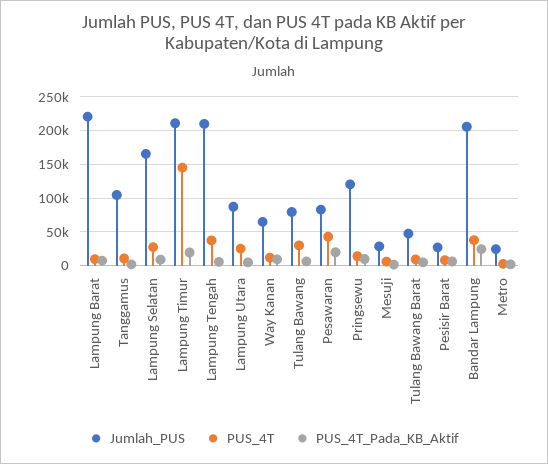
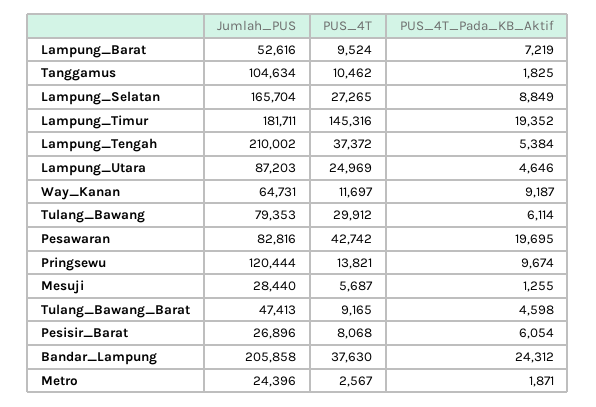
  {
    "Jumlah_PUS": {
-     "Lampung Barat": 220000,
+     "Lampung Barat": 52616,
      "Tanggamus": 104634,
      "Lampung Selatan": 165704,
-     "Lampung Timur": 210000,
+     "Lampung Timur": 181711,
      "Lampung Tengah": 210002,
      "Lampung Utara": 87203,
      "Way Kanan": 64731,
      "Tulang Bawang": 79353,
      "Pesawaran": 82816,
      "Pringsewu": 120444,
      "Mesuji": 28440,
      "Tulang Bawang Barat": 47413,
      "Pesisir Barat": 26896,
      "Bandar Lampung": 205858,
      "Metro": 24396
    },
    "PUS_4T": {
      "Lampung Barat": 9524,
      "Tanggamus": 10462,
      "Lampung Selatan": 27265,
      "Lampung Timur": 145316,
      "Lampung Tengah": 37372,
      "Lampung Utara": 24969,
      "Way Kanan": 11697,
      "Tulang Bawang": 29912,
      "Pesawaran": 42742,
      "Pringsewu": 13821,
      "Mesuji": 5687,
      "Tulang Bawang Barat": 9165,
      "Pesisir Barat": 8068,
      "Bandar Lampung": 37630,
      "Metro": 2567
    },
    "PUS_4T_Pada_KB_Aktif": {
      "Lampung Barat": 7219,
      "Tanggamus": 1825,
      "Lampung Selatan": 8849,
      "Lampung Timur": 19352,
      "Lampung Tengah": 5384,
      "Lampung Utara": 4646,
      "Way Kanan": 9187,
      "Tulang Bawang": 6114,
      "Pesawaran": 19695,
      "Pringsewu": 9674,
      "Mesuji": 1255,
      "Tulang Bawang Barat": 4598,
      "Pesisir Barat": 6054,
      "Bandar Lampung": 24312,
      "Metro": 1871
    }
  }

